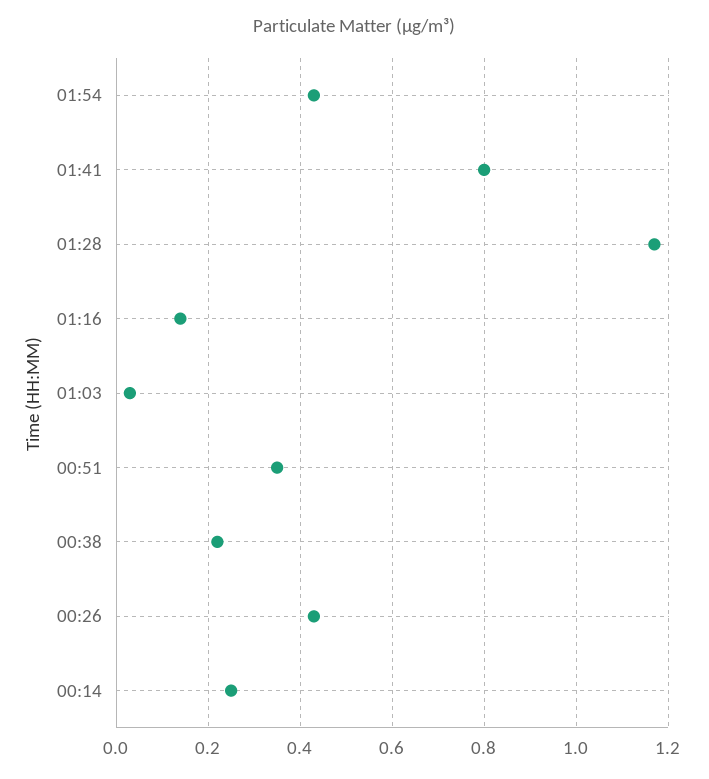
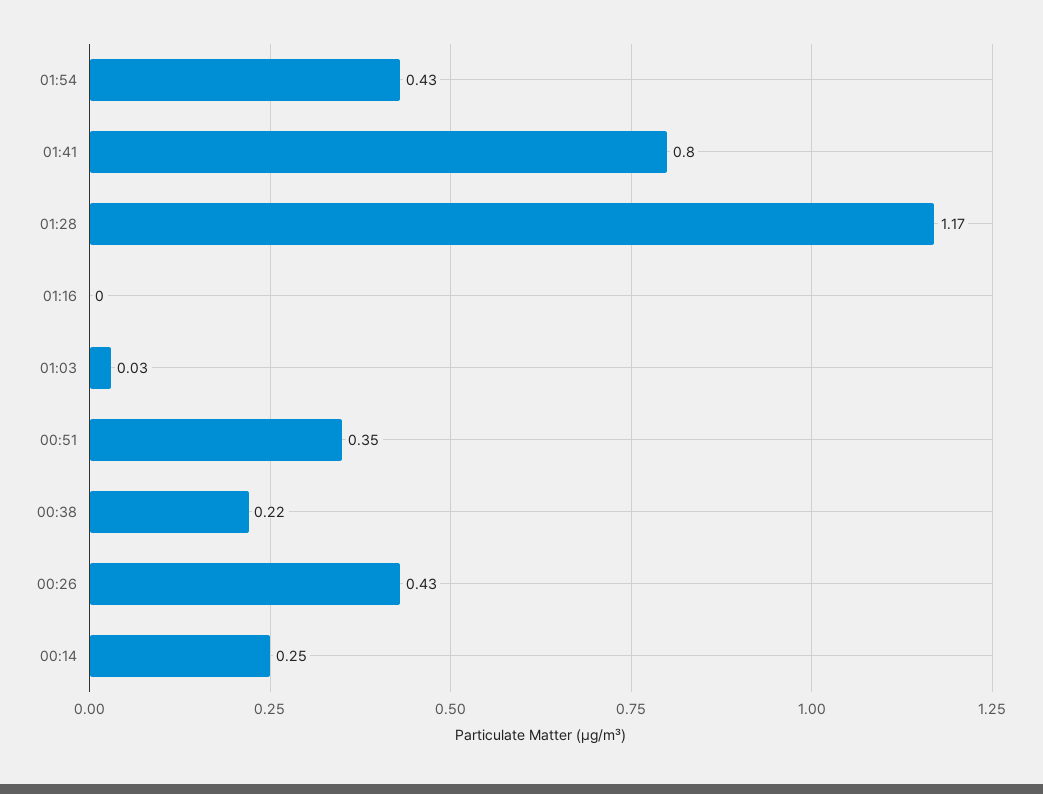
  {
    "01:54": 0.43,
    "01:41": 0.8,
    "01:28": 1.17,
-   "01:16": 0.15,
+   "01:16": 0,
    "01:03": 0.03,
    "00:51": 0.35,
    "00:38": 0.22,
    "00:26": 0.43,
    "00:14": 0.25
  }

